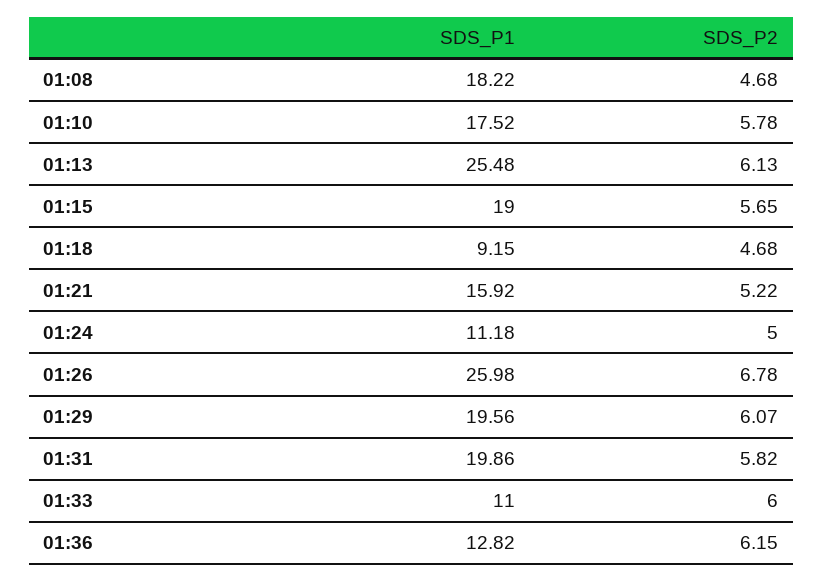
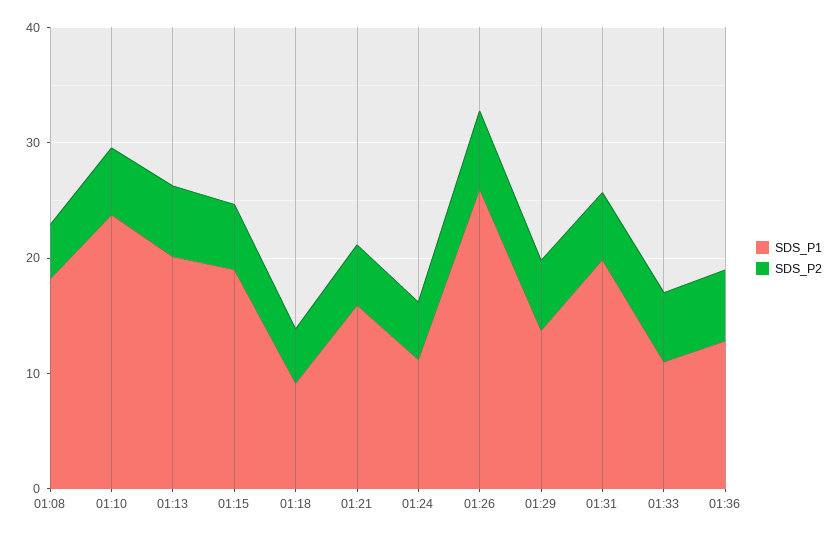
  {
    "SDS_P1": {
      "01:08": 18.22,
-     "01:10": 17.52,
+     "01:10": 24,
-     "01:13": 25.48,
+     "01:13": 20,
      "01:15": 19,
      "01:18": 9.15,
      "01:21": 15.92,
      "01:24": 11.18,
      "01:26": 25.98,
-     "01:29": 19.56,
+     "01:29": 14,
      "01:31": 19.86,
      "01:33": 11,
      "01:36": 12.82
    },
    "SDS_P2": {
      "01:08": 4.68,
      "01:10": 5.78,
      "01:13": 6.13,
      "01:15": 5.65,
      "01:18": 4.68,
      "01:21": 5.22,
      "01:24": 5,
      "01:26": 6.78,
      "01:29": 6.07,
      "01:31": 5.82,
      "01:33": 6,
      "01:36": 6.15
    }
  }

